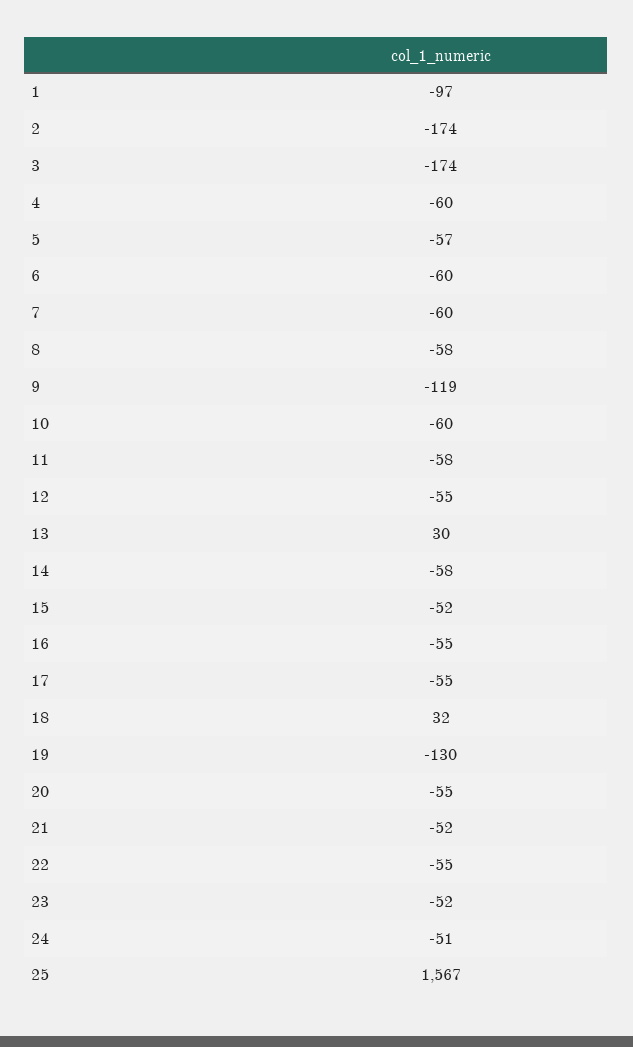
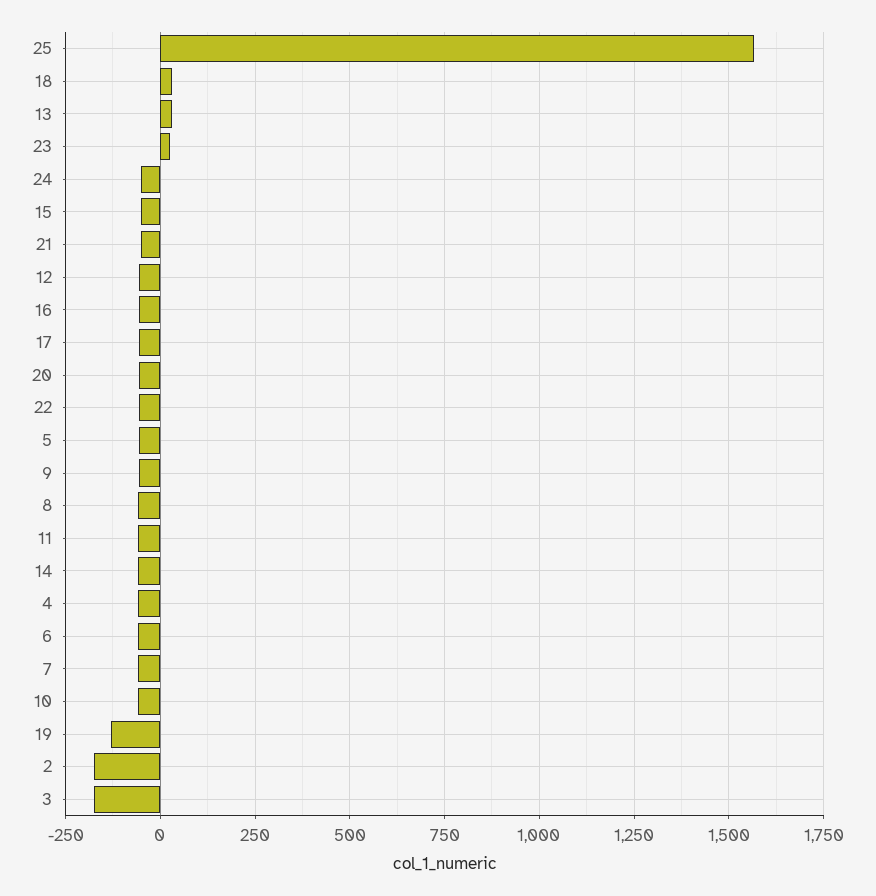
  {
-   "1": -97,
    "2": -174,
    "3": -174,
    "4": -60,
    "5": -57,
    "6": -60,
    "7": -60,
    "8": -58,
-   "9": -119,
+   "9": -50,
    "10": -60,
    "11": -58,
    "12": -55,
    "13": 30,
    "14": -58,
    "15": -52,
    "16": -55,
    "17": -55,
    "18": 32,
    "19": -130,
    "20": -55,
    "21": -52,
    "22": -55,
-   "23": -52,
+   "23": 25,
    "24": -51,
    "25": 1567
  }

